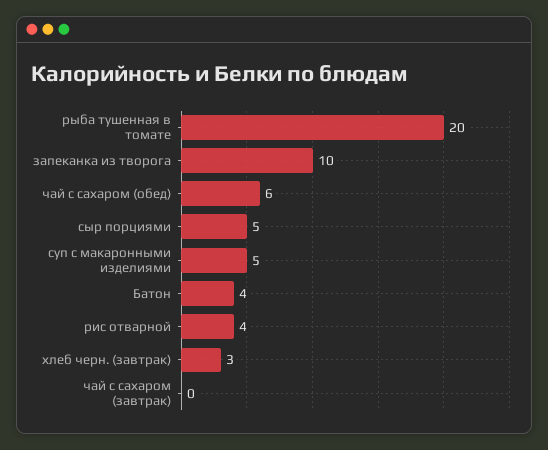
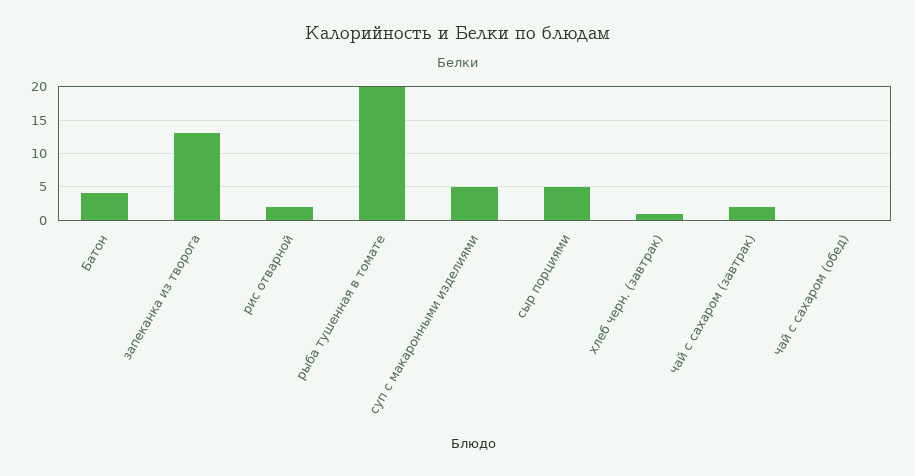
  {
    "рыба тушенная в томате": 20,
-   "запеканка из творога": 10,
+   "запеканка из творога": 13,
-   "чай с сахаром (обед)": 6,
+   "чай с сахаром (обед)": 0,
    "сыр порциями": 5,
    "суп с макаронными изделиями": 5,
    "Батон": 4,
-   "рис отварной": 4,
+   "рис отварной": 2,
-   "хлеб черн. (завтрак)": 3,
+   "хлеб черн. (завтрак)": 1,
-   "чай с сахаром (завтрак)": 0
+   "чай с сахаром (завтрак)": 2
  }

